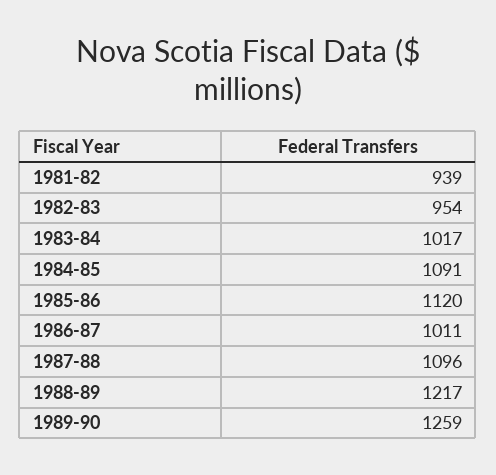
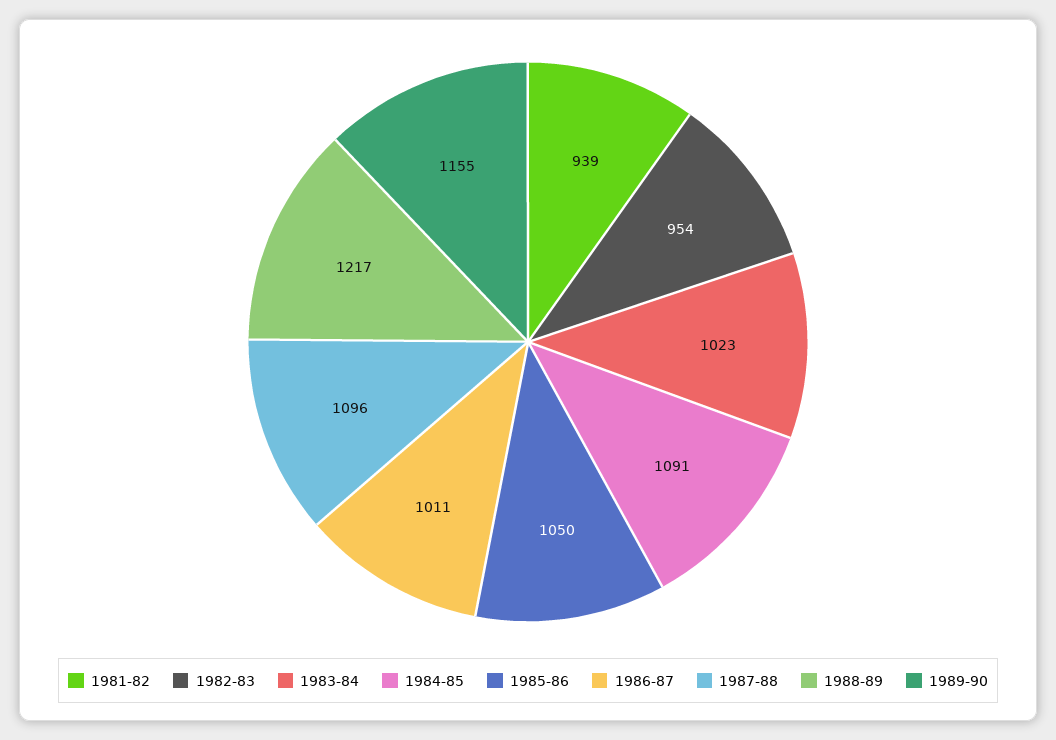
  {
    "1981-82": 939,
    "1982-83": 954,
-   "1983-84": 1017,
+   "1983-84": 1023,
    "1984-85": 1091,
-   "1985-86": 1120,
+   "1985-86": 1050,
    "1986-87": 1011,
    "1987-88": 1096,
    "1988-89": 1217,
-   "1989-90": 1259
+   "1989-90": 1155
  }

